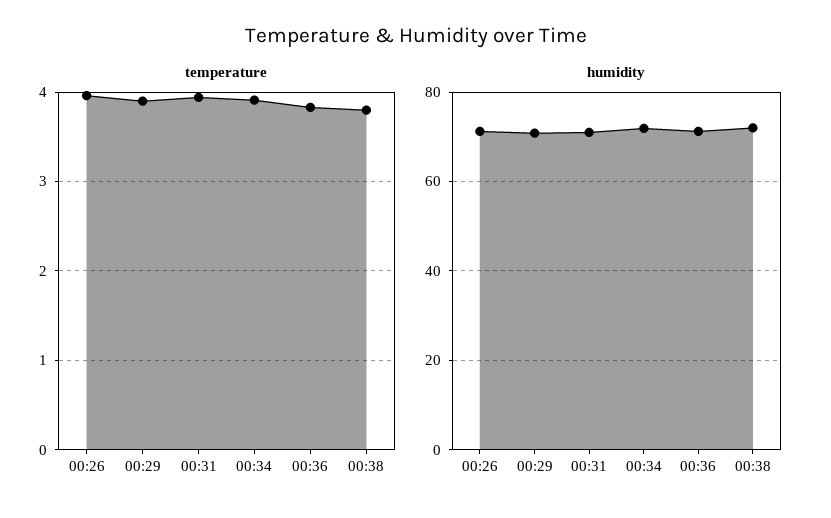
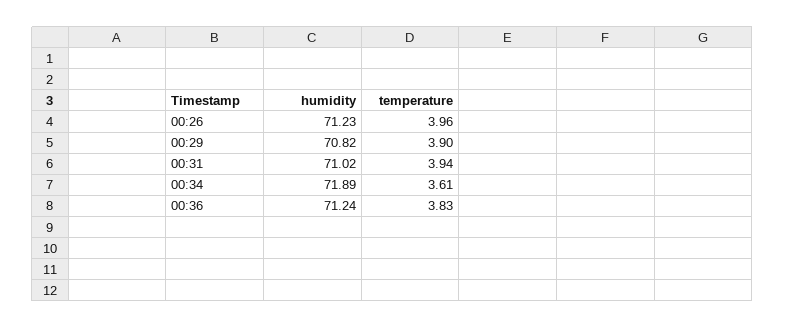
  {
    "temperature": {
      "00:26": 3.96,
      "00:29": 3.9,
      "00:31": 3.94,
-     "00:34": 3.9,
+     "00:34": 3.61,
-     "00:36": 3.83,
+     "00:36": 3.83
-     "00:38": 3.8
    },
    "humidity": {
      "00:26": 71.23,
      "00:29": 70.82,
      "00:31": 71.02,
      "00:34": 71.89,
-     "00:36": 71.24,
+     "00:36": 71.24
-     "00:38": 72
    }
  }

